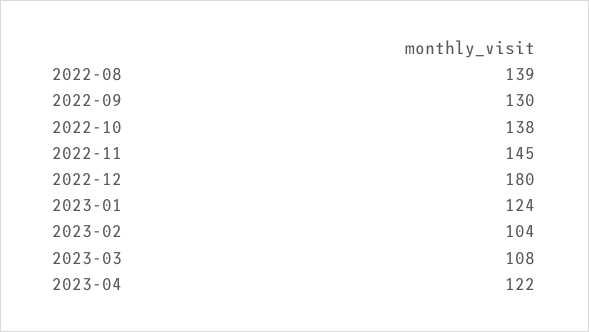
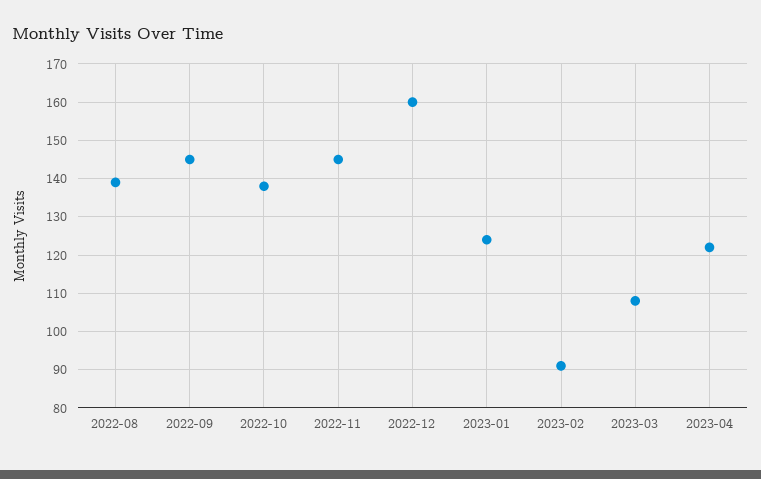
  {
    "2022-08": 139,
-   "2022-09": 130,
+   "2022-09": 145,
    "2022-10": 138,
    "2022-11": 145,
-   "2022-12": 180,
+   "2022-12": 160,
    "2023-01": 124,
-   "2023-02": 104,
+   "2023-02": 90,
    "2023-03": 108,
    "2023-04": 122
  }

